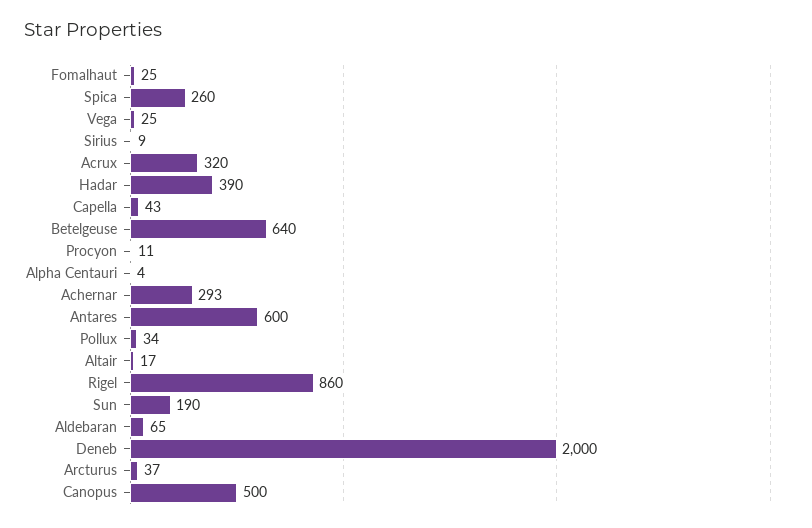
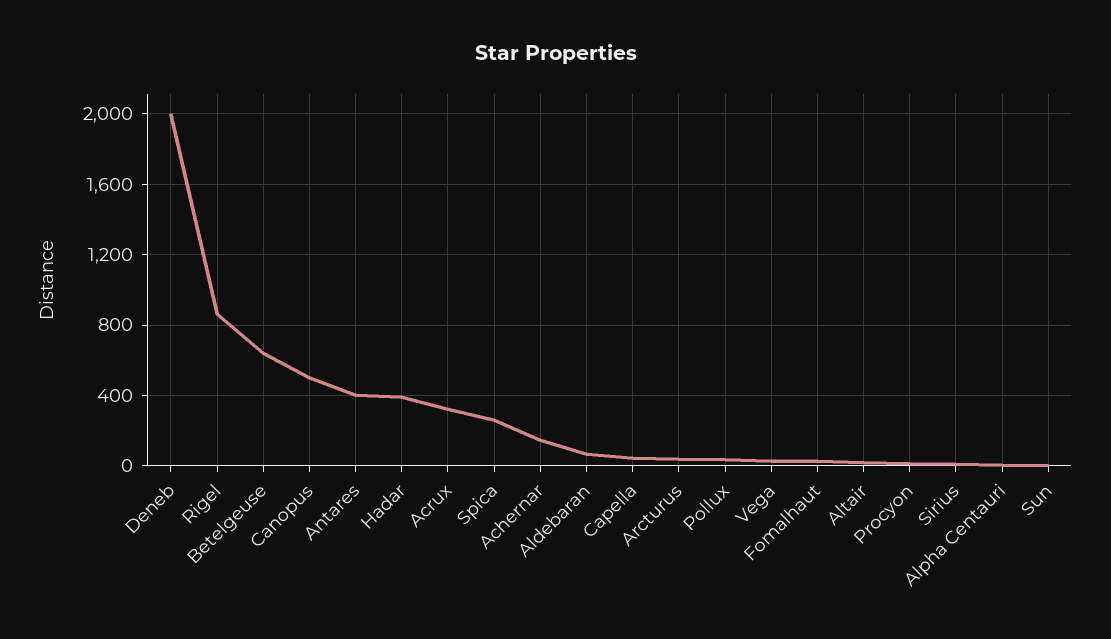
  {
    "Fomalhaut": 25,
    "Spica": 260,
    "Vega": 25,
    "Sirius": 9,
    "Acrux": 320,
    "Hadar": 390,
    "Capella": 43,
    "Betelgeuse": 640,
    "Procyon": 11,
    "Alpha Centauri": 4,
-   "Achernar": 293,
+   "Achernar": 150,
-   "Antares": 600,
+   "Antares": 400,
    "Pollux": 34,
    "Altair": 17,
    "Rigel": 860,
-   "Sun": 190,
+   "Sun": 0,
    "Aldebaran": 65,
    "Deneb": 2000,
    "Arcturus": 37,
    "Canopus": 500
  }

